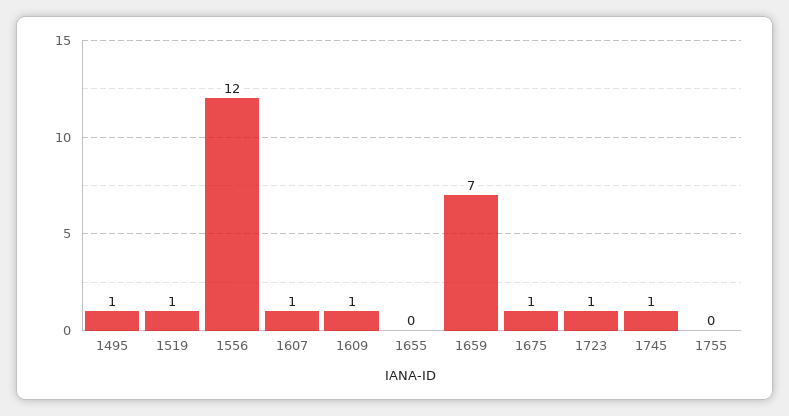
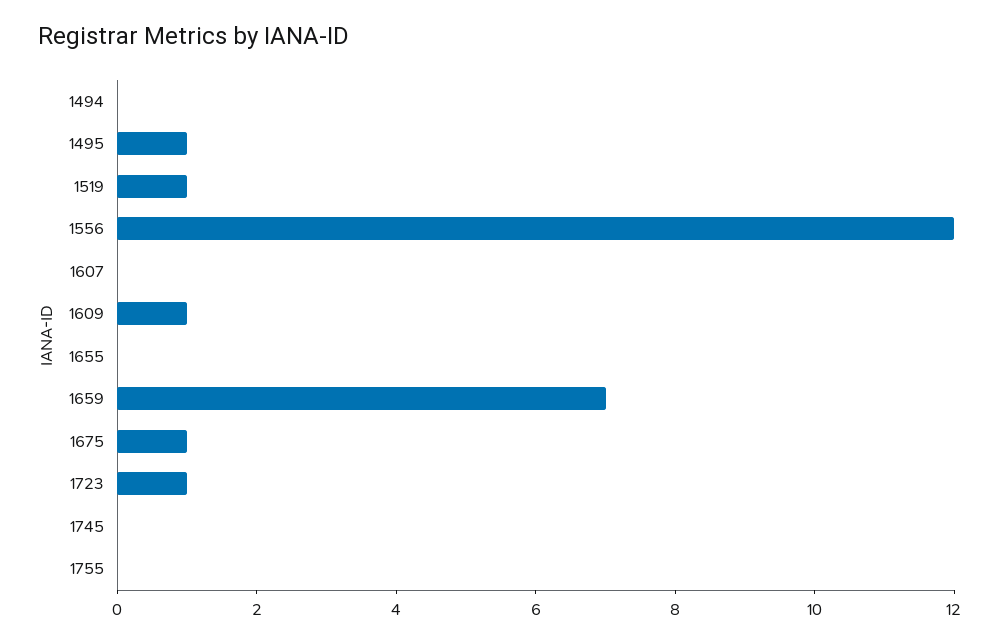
  {
    "1495": 1,
    "1519": 1,
    "1556": 12,
-   "1607": 1,
+   "1607": 0,
    "1609": 1,
    "1655": 0,
    "1659": 7,
    "1675": 1,
    "1723": 1,
-   "1745": 1,
+   "1745": 0,
-   "1755": 0
+   "1755": 0,
+   "1494": 0
  }

